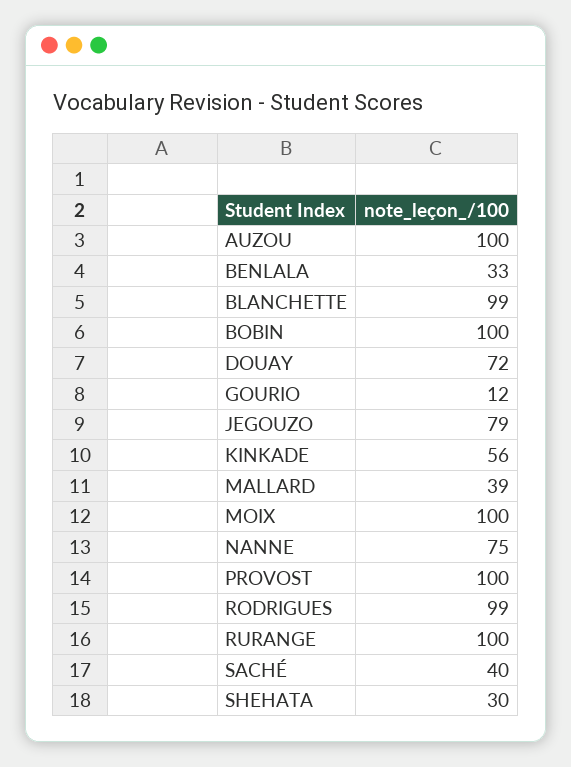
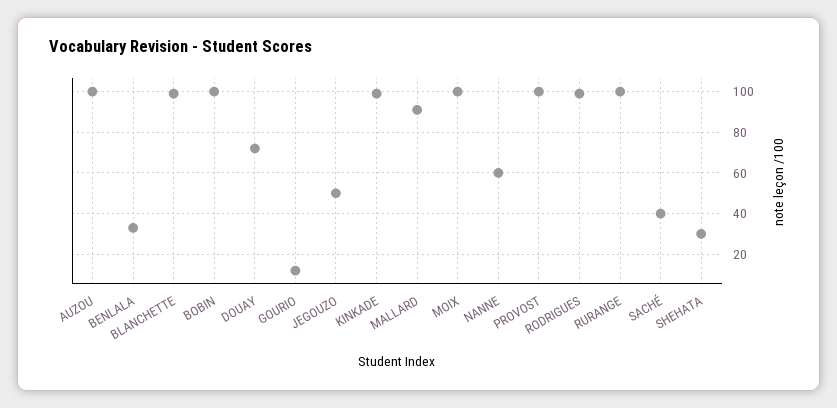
  {
    "AUZOU": 100,
    "BENLALA": 33,
    "BLANCHETTE": 99,
    "BOBIN": 100,
    "DOUAY": 72,
    "GOURIO": 12,
-   "JEGOUZO": 79,
+   "JEGOUZO": 50,
-   "KINKADE": 56,
+   "KINKADE": 100,
-   "MALLARD": 39,
+   "MALLARD": 90,
    "MOIX": 100,
-   "NANNE": 75,
+   "NANNE": 60,
    "PROVOST": 100,
    "RODRIGUES": 99,
    "RURANGE": 100,
    "SACHÉ": 40,
    "SHEHATA": 30
  }

